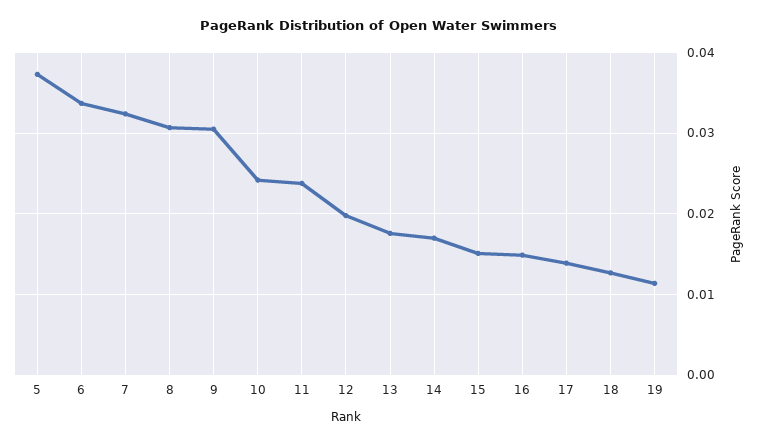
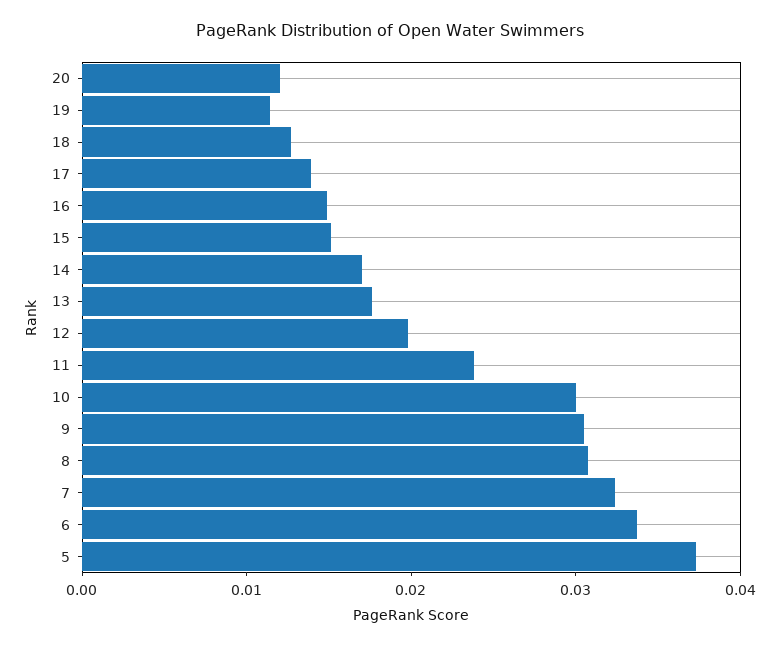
  {
    "5": 0.037,
    "6": 0.034,
    "7": 0.032,
    "8": 0.031,
    "9": 0.031,
-   "10": 0.024,
+   "10": 0.03,
    "11": 0.024,
    "12": 0.02,
    "13": 0.018,
    "14": 0.017,
    "15": 0.015,
    "16": 0.015,
    "17": 0.014,
    "18": 0.013,
-   "19": 0.011
+   "19": 0.011,
+   "20": 0.012
  }

